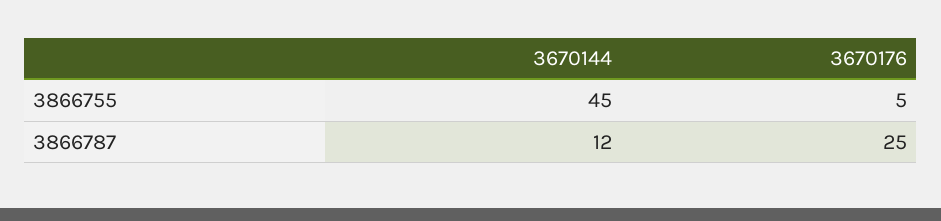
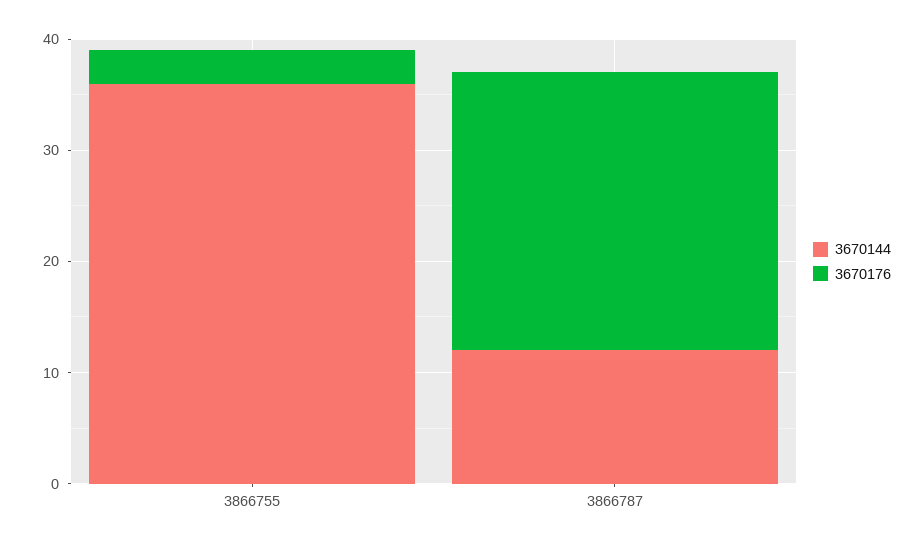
  {
    "3670144": {
-     "3866755": 45,
+     "3866755": 36,
      "3866787": 12
    },
    "3670176": {
-     "3866755": 5,
+     "3866755": 3,
      "3866787": 25
    }
  }

